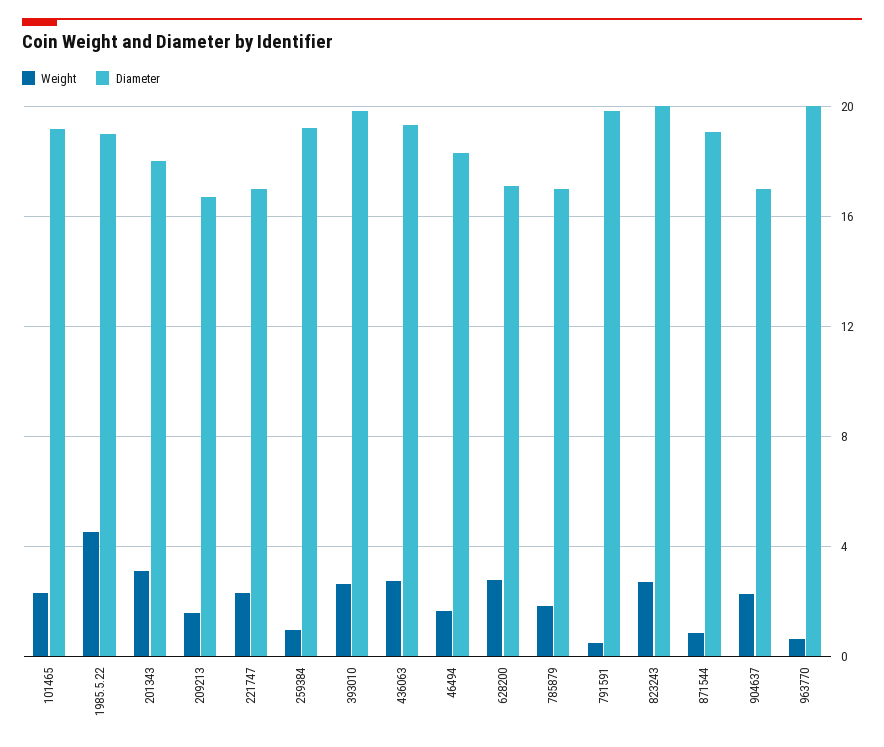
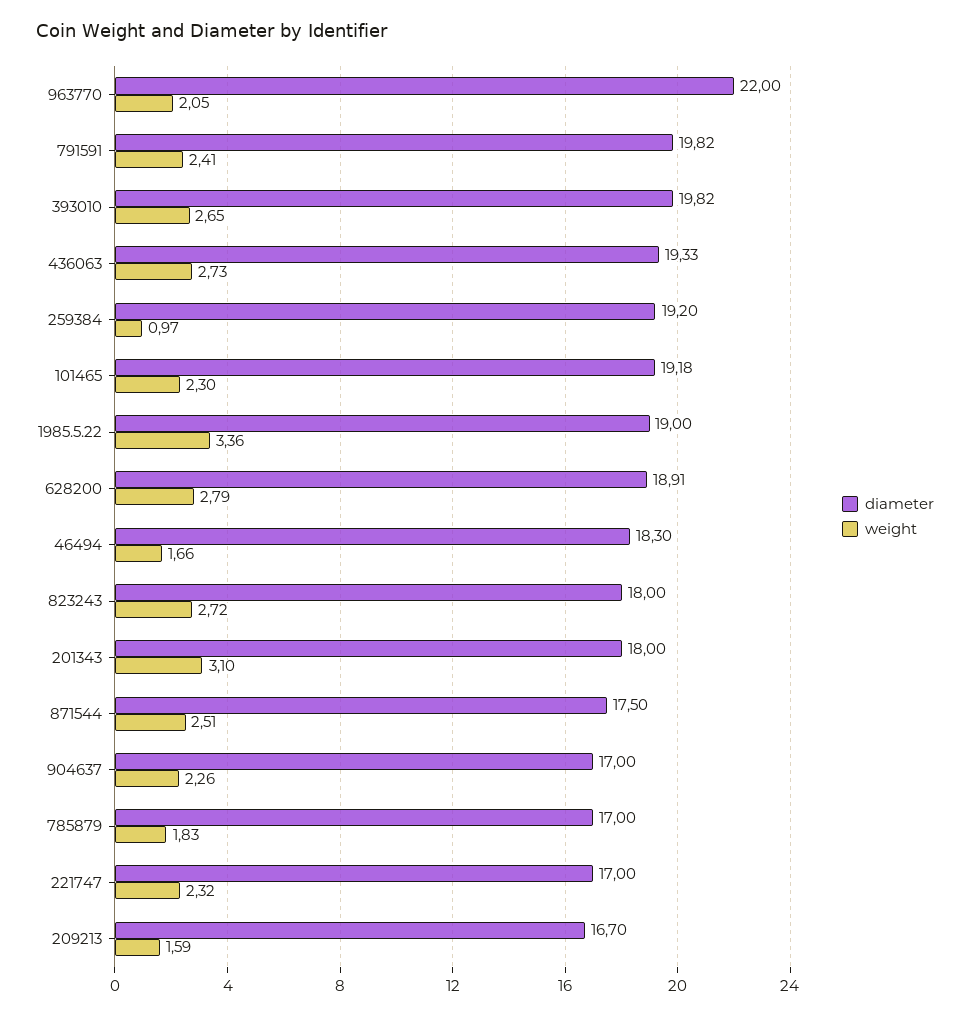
  {
    "Weight": {
      "101465": 2.3,
-     "1985.5.22": 4.5,
+     "1985.5.22": 3.36,
      "201343": 3.1,
      "209213": 1.59,
      "221747": 2.32,
      "259384": 0.97,
      "393010": 2.65,
      "436063": 2.73,
      "46494": 1.66,
      "628200": 2.79,
      "785879": 1.83,
-     "791591": 0.5,
+     "791591": 2.41,
      "823243": 2.72,
-     "871544": 1,
+     "871544": 2.51,
      "904637": 2.26,
-     "963770": 0.5
+     "963770": 2.05
    },
    "Diameter": {
      "101465": 19.18,
      "1985.5.22": 19,
      "201343": 18,
      "209213": 16.7,
      "221747": 17,
      "259384": 19.2,
      "393010": 19.82,
      "436063": 19.33,
      "46494": 18.3,
-     "628200": 17,
+     "628200": 18.91,
      "785879": 17,
      "791591": 19.82,
-     "823243": 20,
+     "823243": 18,
-     "871544": 19,
+     "871544": 17.5,
      "904637": 17,
-     "963770": 20
+     "963770": 22
    }
  }

